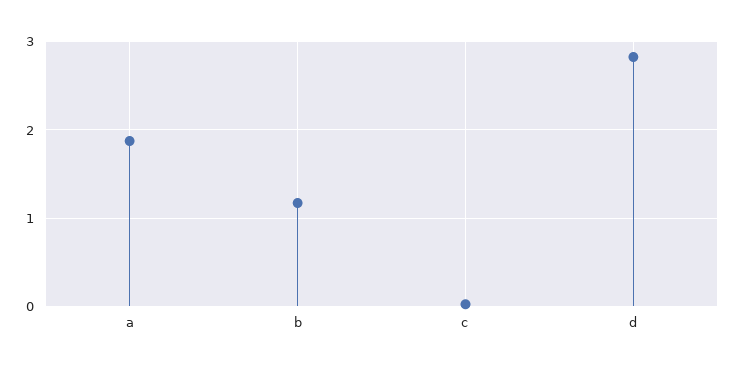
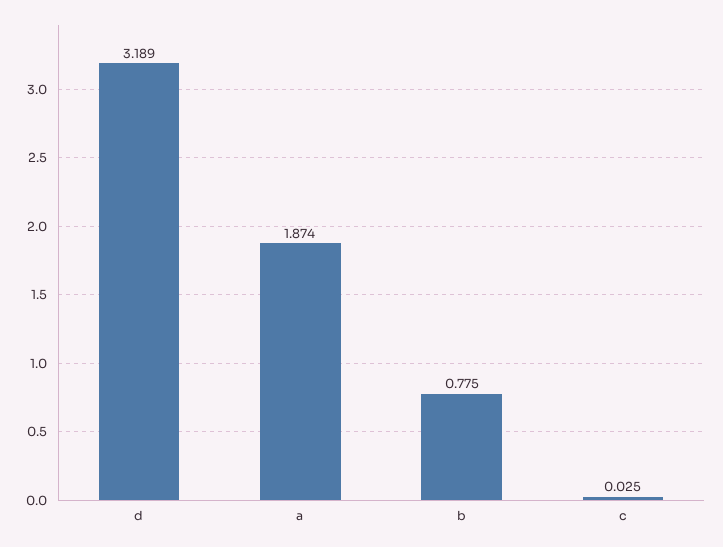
  {
    "a": 1.874,
-   "b": 1.2,
+   "b": 0.775,
    "c": 0.025,
-   "d": 2.8
+   "d": 3.189
  }

